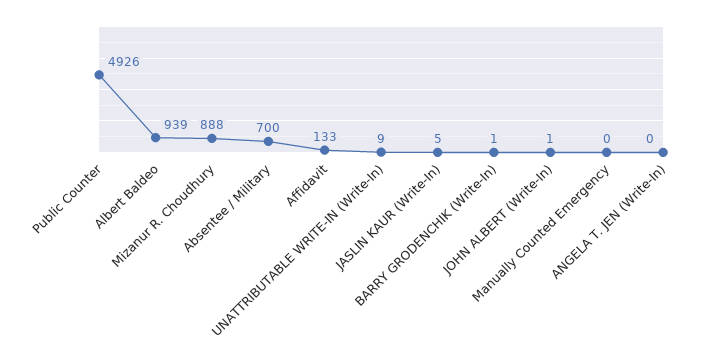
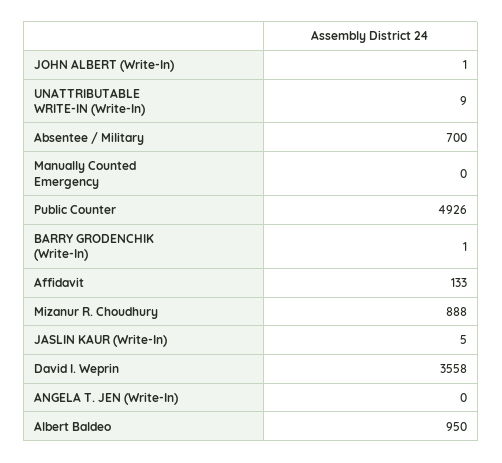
  {
    "Public Counter": 4926,
-   "Albert Baldeo": 939,
+   "Albert Baldeo": 950,
    "Mizanur R. Choudhury": 888,
    "Absentee / Military": 700,
    "Affidavit": 133,
    "UNATTRIBUTABLE WRITE-IN (Write-In)": 9,
    "JASLIN KAUR (Write-In)": 5,
    "BARRY GRODENCHIK (Write-In)": 1,
    "JOHN ALBERT (Write-In)": 1,
    "Manually Counted Emergency": 0,
-   "ANGELA T. JEN (Write-In)": 0
+   "ANGELA T. JEN (Write-In)": 0,
+   "David I. Weprin": 3558
  }

